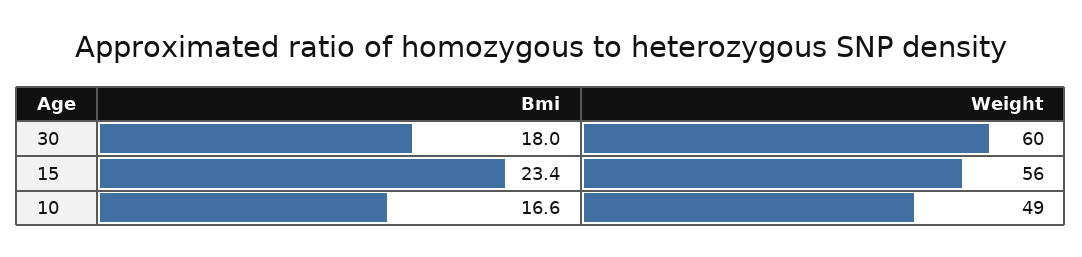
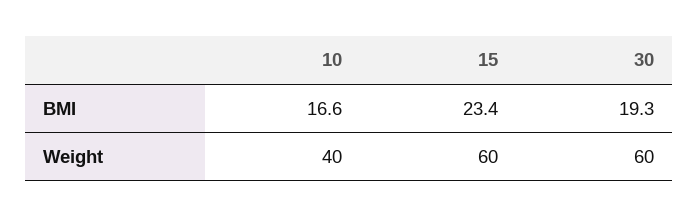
  {
    "Bmi": {
-     "30": 18,
+     "30": 19.3,
      "15": 23.4,
      "10": 16.6
    },
    "Weight": {
      "30": 60,
-     "15": 56,
+     "15": 60,
-     "10": 49
+     "10": 40
    }
  }

